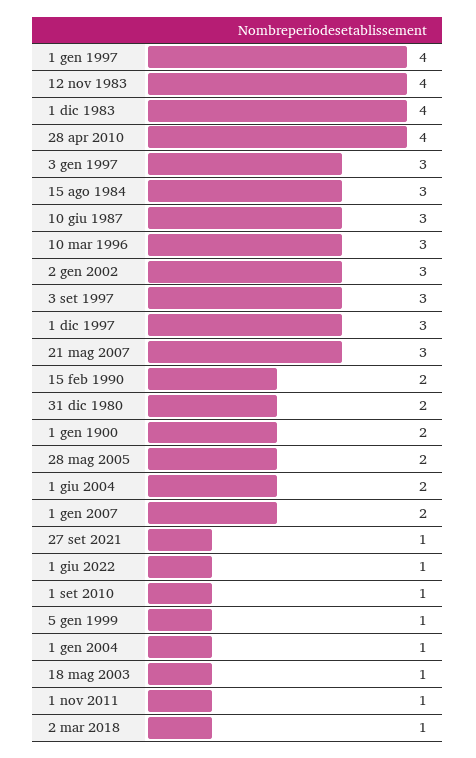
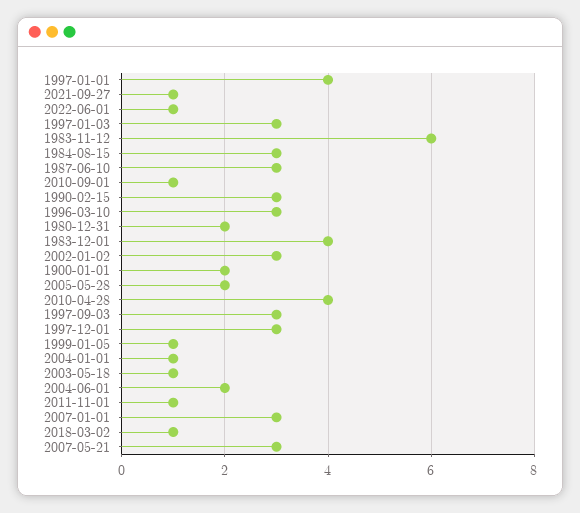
  {
    "1 gen 1997": 4,
-   "12 nov 1983": 4,
+   "12 nov 1983": 6,
    "1 dic 1983": 4,
    "28 apr 2010": 4,
    "3 gen 1997": 3,
    "15 ago 1984": 3,
    "10 giu 1987": 3,
    "10 mar 1996": 3,
    "2 gen 2002": 3,
    "3 set 1997": 3,
    "1 dic 1997": 3,
    "21 mag 2007": 3,
-   "15 feb 1990": 2,
+   "15 feb 1990": 3,
    "31 dic 1980": 2,
    "1 gen 1900": 2,
    "28 mag 2005": 2,
    "1 giu 2004": 2,
-   "1 gen 2007": 2,
+   "1 gen 2007": 3,
    "27 set 2021": 1,
    "1 giu 2022": 1,
    "1 set 2010": 1,
    "5 gen 1999": 1,
    "1 gen 2004": 1,
    "18 mag 2003": 1,
    "1 nov 2011": 1,
    "2 mar 2018": 1
  }

